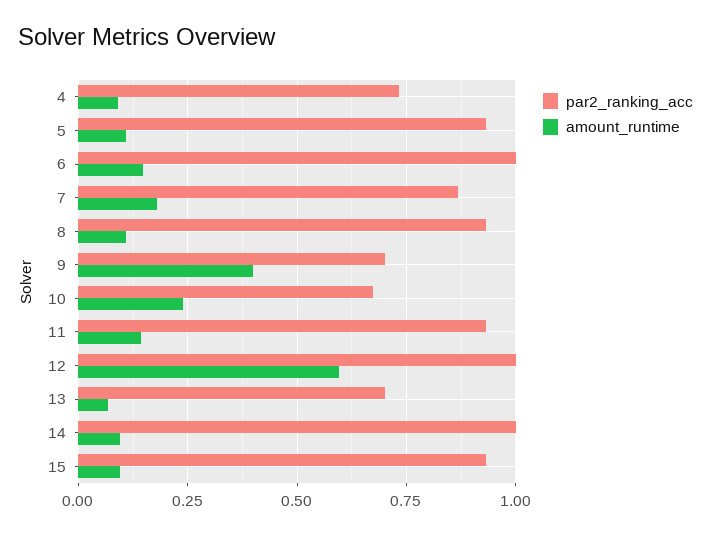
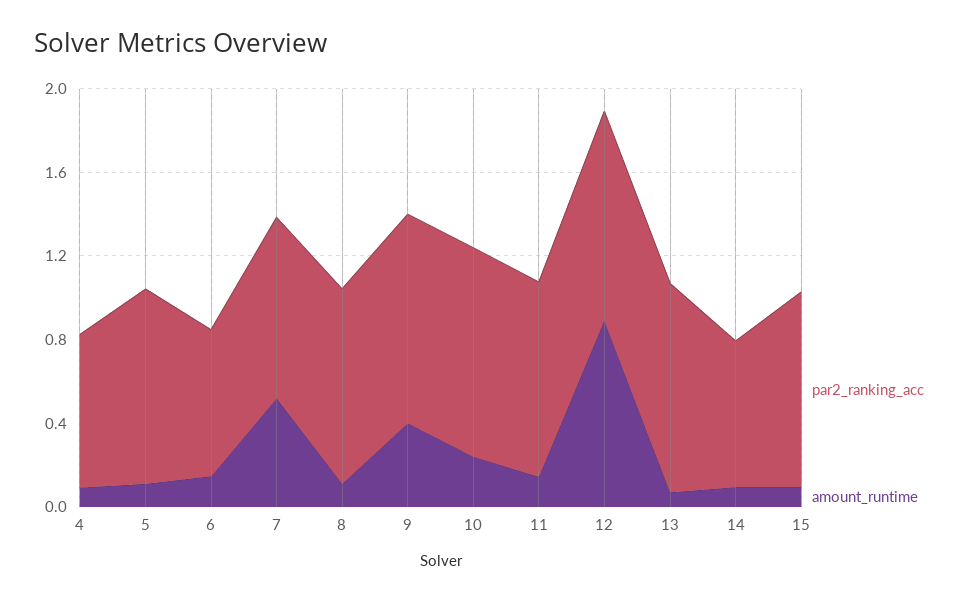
  {
    "par2_ranking_acc": {
      "4": 0.725,
      "5": 0.925,
-     "6": 1,
+     "6": 0.7,
      "7": 0.875,
      "8": 0.925,
-     "9": 0.7,
+     "9": 1,
-     "10": 0.675,
+     "10": 1,
      "11": 0.925,
      "12": 1,
-     "13": 0.7,
+     "13": 1,
-     "14": 1,
+     "14": 0.7,
      "15": 0.925
    },
    "amount_runtime": {
      "4": 0.1,
      "5": 0.1,
      "6": 0.15,
-     "7": 0.175,
+     "7": 0.5,
      "8": 0.1,
      "9": 0.4,
      "10": 0.25,
      "11": 0.15,
-     "12": 0.6,
+     "12": 0.9,
      "13": 0.075,
      "14": 0.1,
      "15": 0.1
    }
  }

